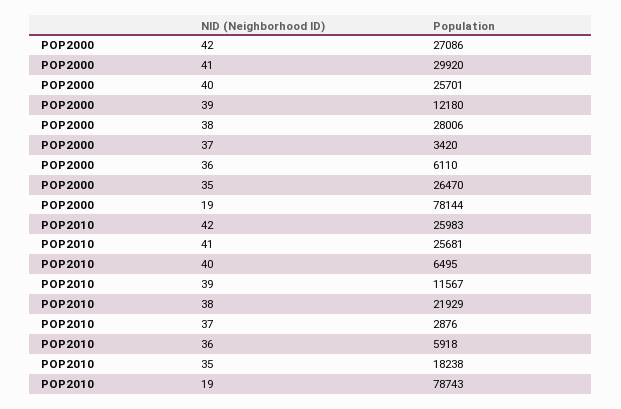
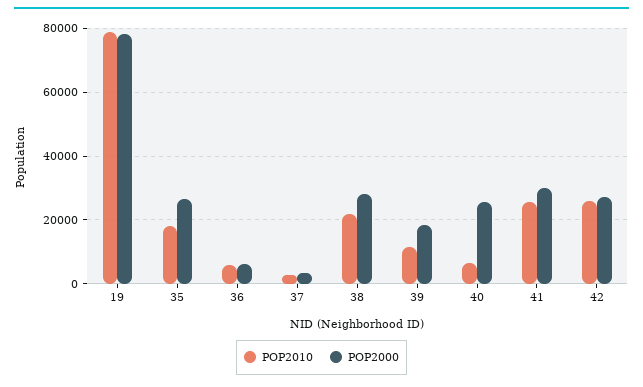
  {
    "POP2000": {
      "42": 27086,
      "41": 29920,
      "40": 25701,
-     "39": 12180,
+     "39": 18000,
      "38": 28006,
      "37": 3420,
      "36": 6110,
      "35": 26470,
      "19": 78144
    },
    "POP2010": {
      "42": 25983,
      "41": 25681,
      "40": 6495,
      "39": 11567,
      "38": 21929,
      "37": 2876,
      "36": 5918,
      "35": 18238,
      "19": 78743
    }
  }

